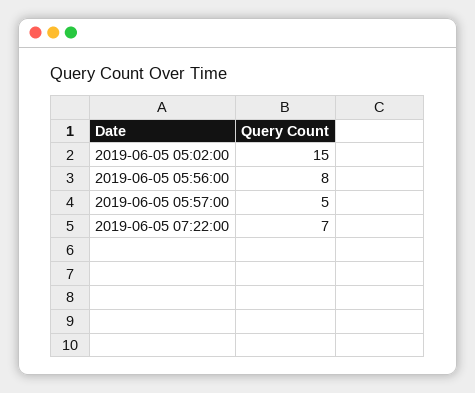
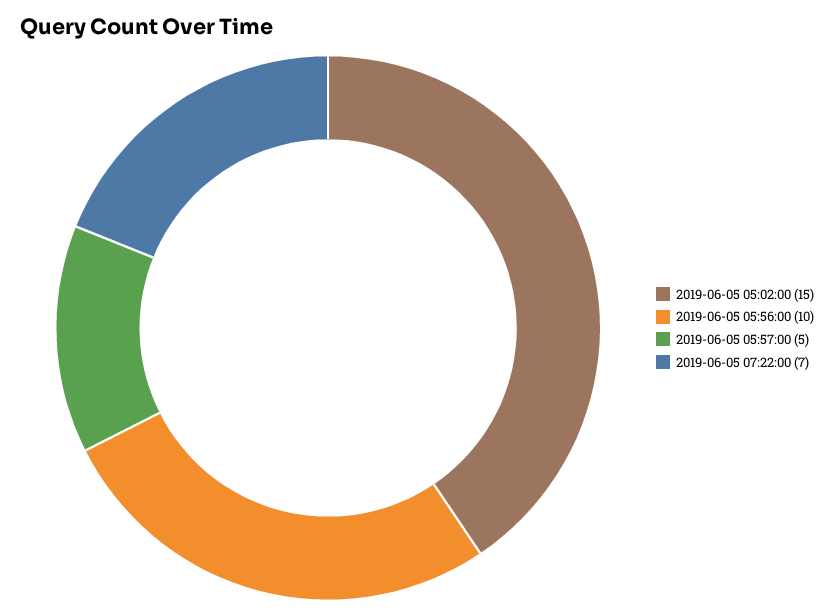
  {
    "2019-06-05 05:02:00": 15,
-   "2019-06-05 05:56:00": 8,
+   "2019-06-05 05:56:00": 10,
    "2019-06-05 05:57:00": 5,
    "2019-06-05 07:22:00": 7
  }

